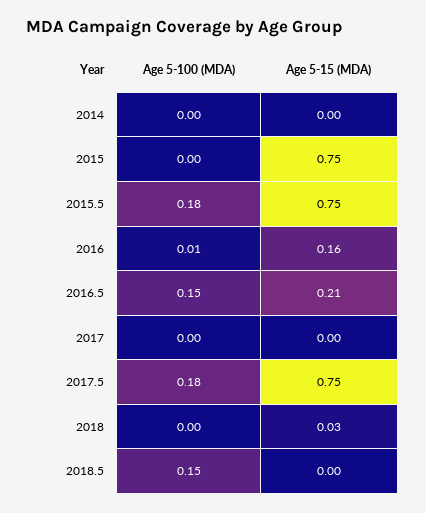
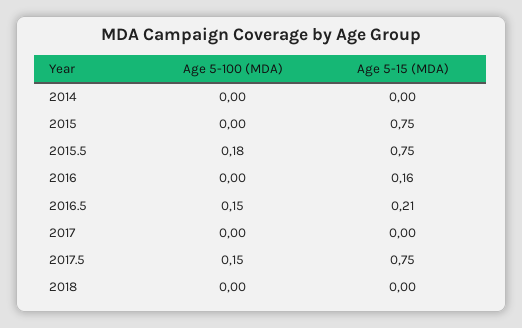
  {
    "Age 5-100 (MDA)": {
      "2014": 0,
      "2015": 0,
      "2015.5": 0.18,
-     "2016": 0.01,
+     "2016": 0,
      "2016.5": 0.15,
      "2017": 0,
-     "2017.5": 0.18,
+     "2017.5": 0.15,
-     "2018": 0,
+     "2018": 0
-     "2018.5": 0.15
    },
    "Age 5-15 (MDA)": {
      "2014": 0,
      "2015": 0.75,
      "2015.5": 0.75,
      "2016": 0.16,
      "2016.5": 0.21,
      "2017": 0,
      "2017.5": 0.75,
-     "2018": 0.03,
+     "2018": 0
-     "2018.5": 0
    }
  }

